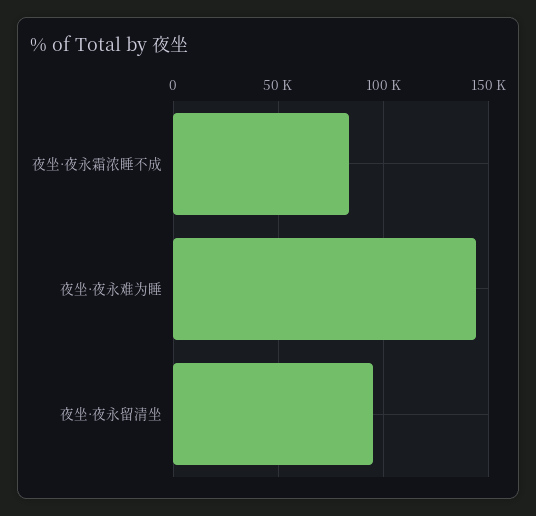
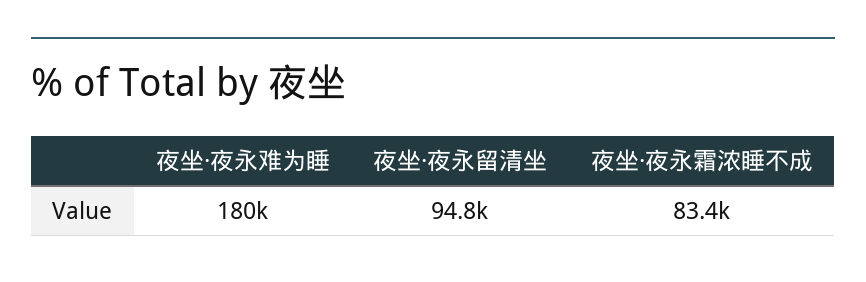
  {
    "夜坐·夜永霜浓睡不成": 83400,
-   "夜坐·夜永难为睡": 145000,
+   "夜坐·夜永难为睡": 180000,
    "夜坐·夜永留清坐": 94800
  }

